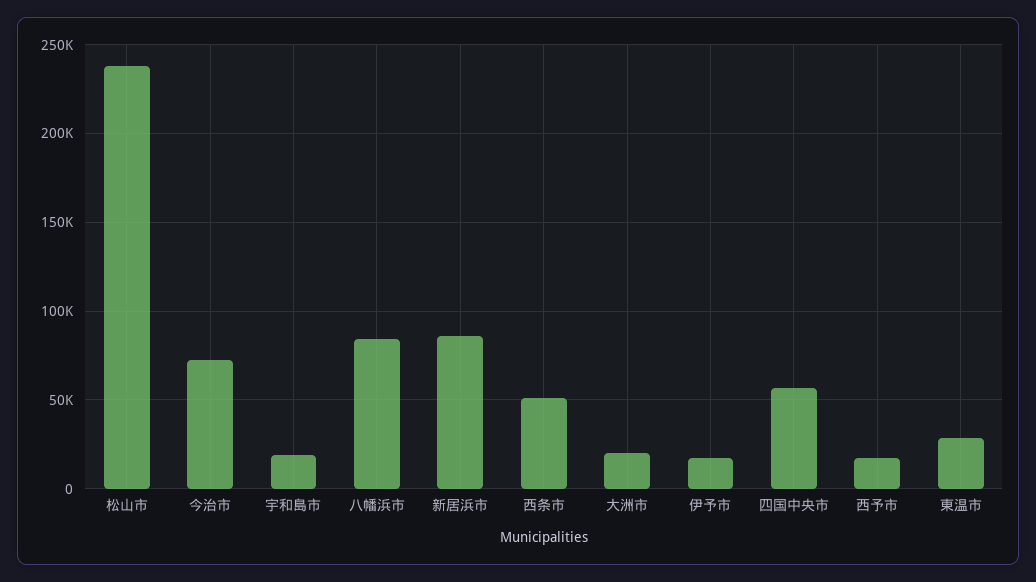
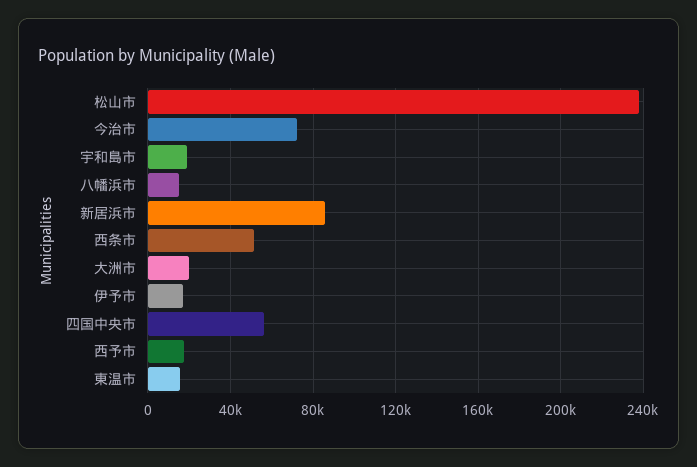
  {
    "松山市": 240000,
    "今治市": 70000,
    "宇和島市": 20000,
-   "八幡浜市": 85000,
+   "八幡浜市": 15000,
    "新居浜市": 85000,
    "西条市": 50000,
    "大洲市": 20000,
    "伊予市": 15000,
    "四国中央市": 55000,
    "西予市": 15000,
-   "東温市": 30000
+   "東温市": 15000
  }

